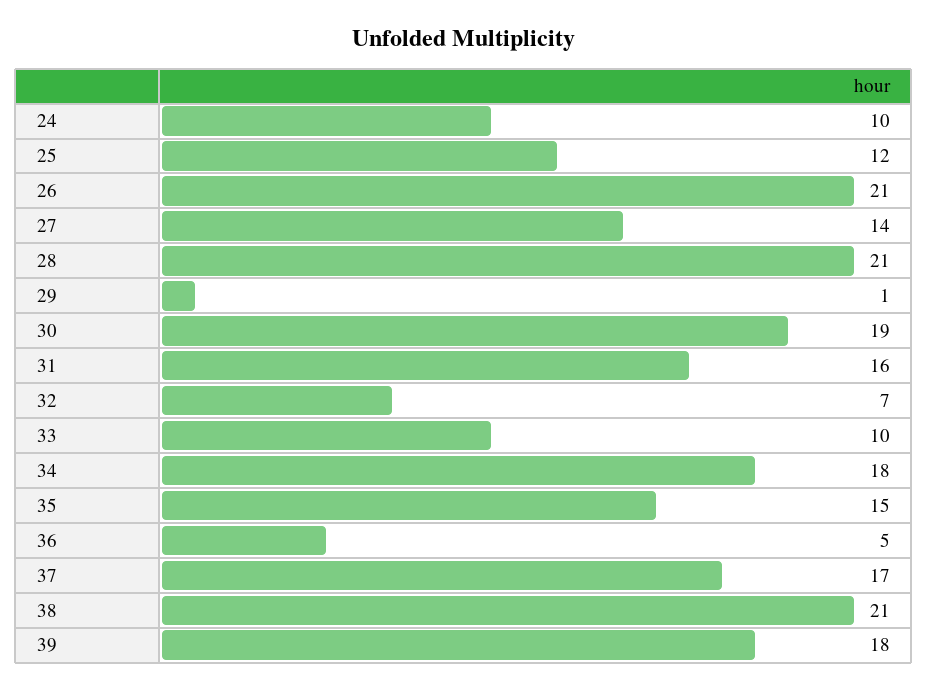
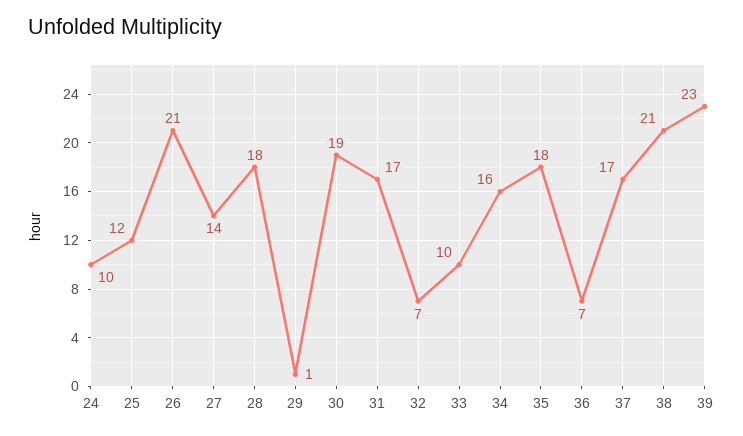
  {
    "24": 10,
    "25": 12,
    "26": 21,
    "27": 14,
-   "28": 21,
+   "28": 18,
    "29": 1,
    "30": 19,
-   "31": 16,
+   "31": 17,
    "32": 7,
    "33": 10,
-   "34": 18,
+   "34": 16,
-   "35": 15,
+   "35": 18,
-   "36": 5,
+   "36": 7,
    "37": 17,
    "38": 21,
-   "39": 18
+   "39": 23
  }

